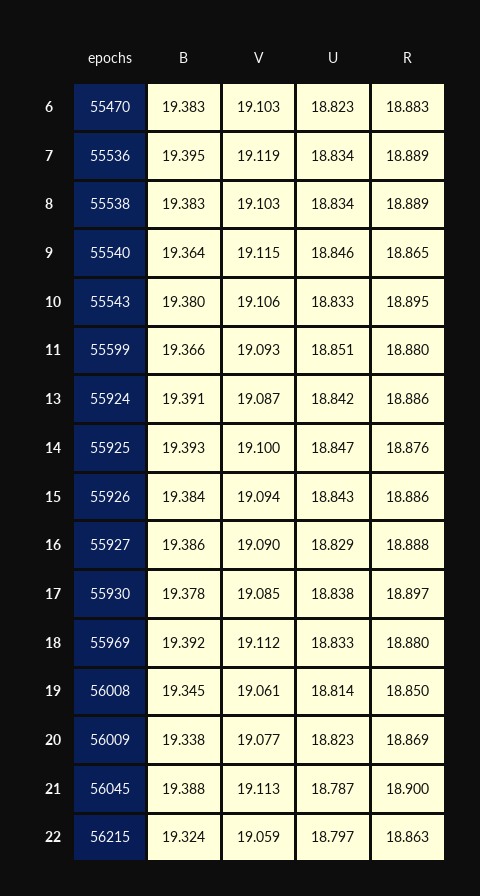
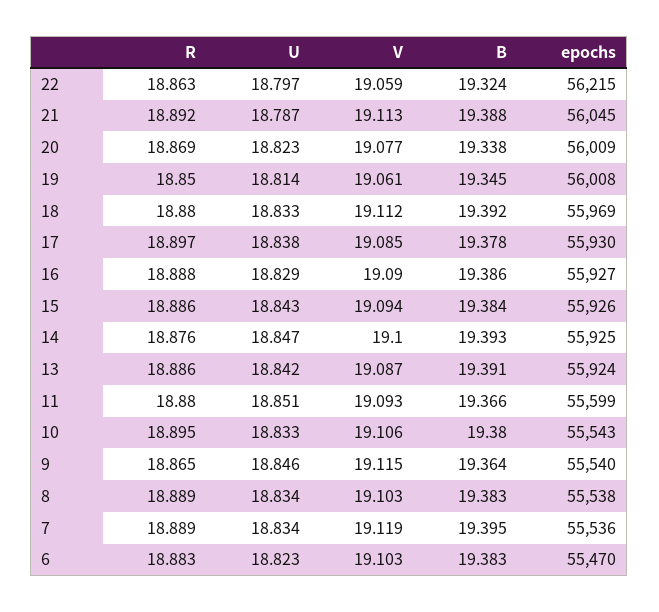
  {
    "epochs": {
      "6": 55470,
      "7": 55536,
      "8": 55538,
      "9": 55540,
      "10": 55543,
      "11": 55599,
      "13": 55924,
      "14": 55925,
      "15": 55926,
      "16": 55927,
      "17": 55930,
      "18": 55969,
      "19": 56008,
      "20": 56009,
      "21": 56045,
      "22": 56215
    },
    "B": {
      "6": 19.383,
      "7": 19.395,
      "8": 19.383,
      "9": 19.364,
      "10": 19.38,
      "11": 19.366,
      "13": 19.391,
      "14": 19.393,
      "15": 19.384,
      "16": 19.386,
      "17": 19.378,
      "18": 19.392,
      "19": 19.345,
      "20": 19.338,
      "21": 19.388,
      "22": 19.324
    },
    "V": {
      "6": 19.103,
      "7": 19.119,
      "8": 19.103,
      "9": 19.115,
      "10": 19.106,
      "11": 19.093,
      "13": 19.087,
      "14": 19.1,
      "15": 19.094,
      "16": 19.09,
      "17": 19.085,
      "18": 19.112,
      "19": 19.061,
      "20": 19.077,
      "21": 19.113,
      "22": 19.059
    },
    "U": {
      "6": 18.823,
      "7": 18.834,
      "8": 18.834,
      "9": 18.846,
      "10": 18.833,
      "11": 18.851,
      "13": 18.842,
      "14": 18.847,
      "15": 18.843,
      "16": 18.829,
      "17": 18.838,
      "18": 18.833,
      "19": 18.814,
      "20": 18.823,
      "21": 18.787,
      "22": 18.797
    },
    "R": {
      "6": 18.883,
      "7": 18.889,
      "8": 18.889,
      "9": 18.865,
      "10": 18.895,
      "11": 18.88,
      "13": 18.886,
      "14": 18.876,
      "15": 18.886,
      "16": 18.888,
      "17": 18.897,
      "18": 18.88,
      "19": 18.85,
      "20": 18.869,
-     "21": 18.9,
+     "21": 18.892,
      "22": 18.863
    }
  }

